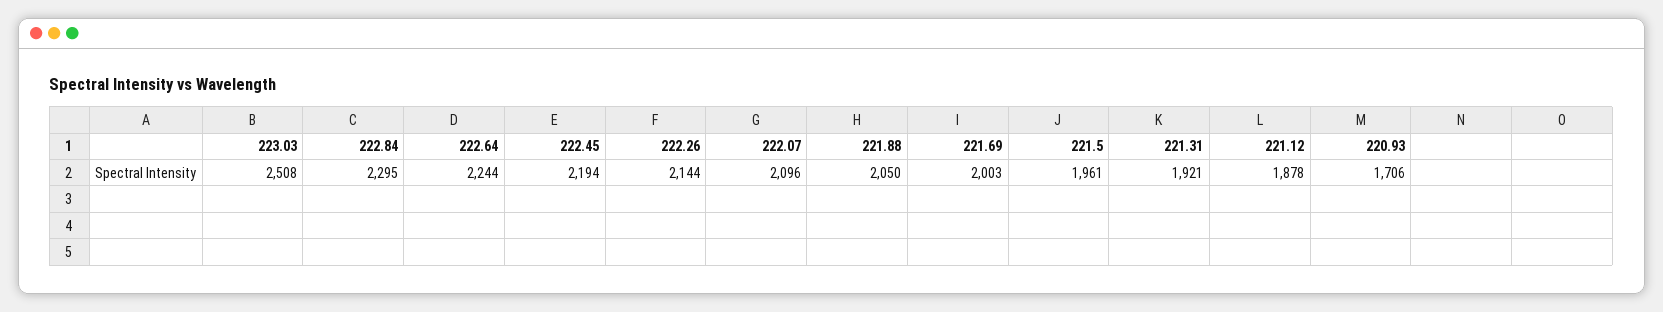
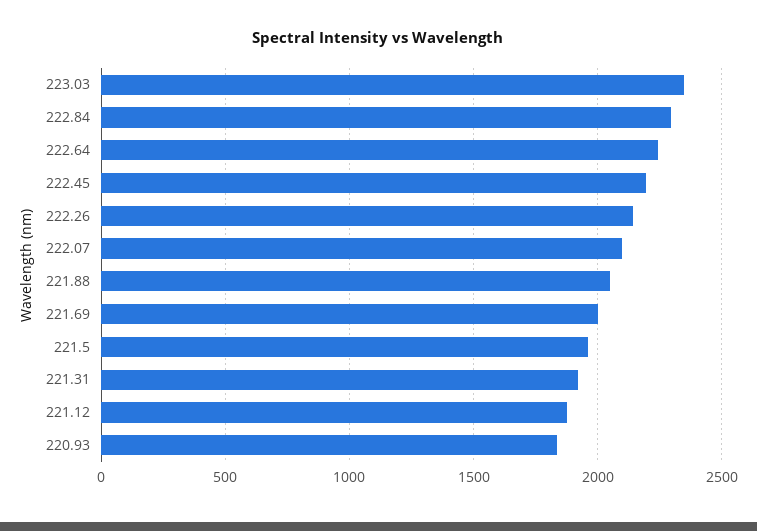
  {
-   "223.03": 2508,
+   "223.03": 2350,
    "222.84": 2295,
    "222.64": 2244,
    "222.45": 2194,
    "222.26": 2144,
    "222.07": 2096,
    "221.88": 2050,
    "221.69": 2003,
    "221.5": 1961,
    "221.31": 1921,
    "221.12": 1878,
-   "220.93": 1706
+   "220.93": 1850
  }

